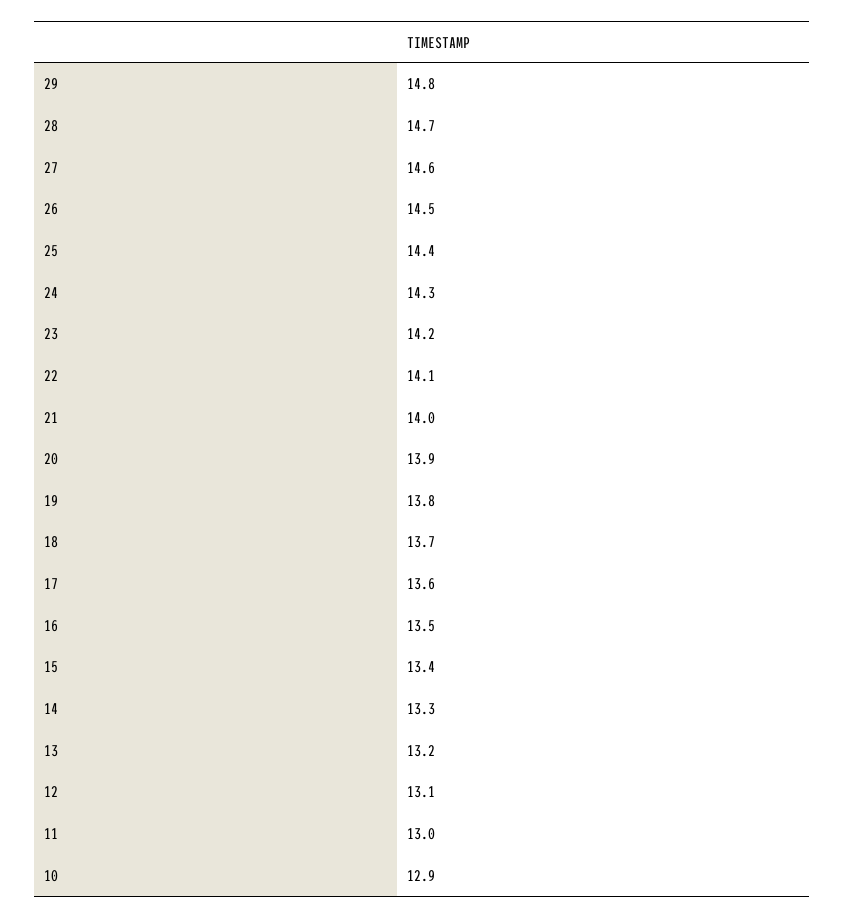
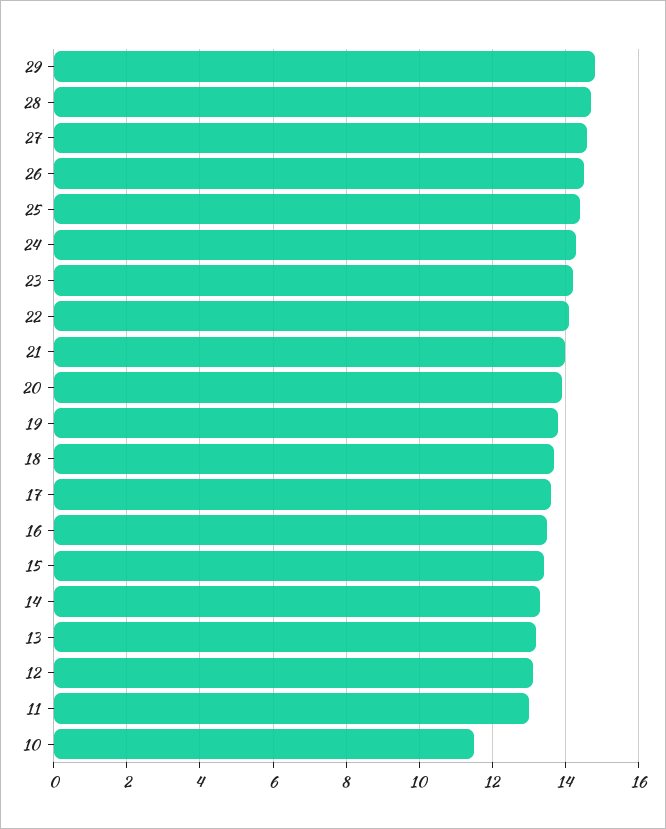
  {
    "29": 14.8,
    "28": 14.7,
    "27": 14.6,
    "26": 14.5,
    "25": 14.4,
    "24": 14.3,
    "23": 14.2,
    "22": 14.1,
    "21": 14,
    "20": 13.9,
    "19": 13.8,
    "18": 13.7,
    "17": 13.6,
    "16": 13.5,
    "15": 13.4,
    "14": 13.3,
    "13": 13.2,
    "12": 13.1,
    "11": 13,
-   "10": 12.9
+   "10": 11.5
  }

